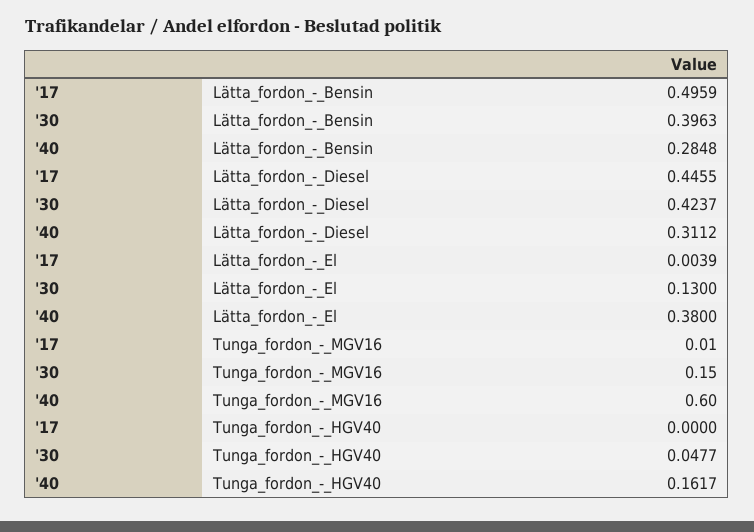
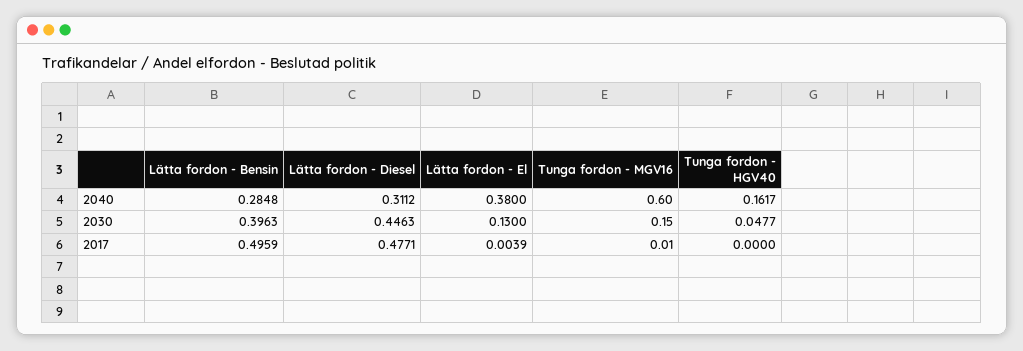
  {
    "'17": {
      "Lätta_fordon_-_Bensin": 0.4959,
-     "Lätta_fordon_-_Diesel": 0.4455,
+     "Lätta_fordon_-_Diesel": 0.4771,
      "Lätta_fordon_-_El": 0.0039,
      "Tunga_fordon_-_MGV16": 0.01,
      "Tunga_fordon_-_HGV40": 0
    },
    "'30": {
      "Lätta_fordon_-_Bensin": 0.3963,
-     "Lätta_fordon_-_Diesel": 0.4237,
+     "Lätta_fordon_-_Diesel": 0.4463,
      "Lätta_fordon_-_El": 0.13,
      "Tunga_fordon_-_MGV16": 0.15,
      "Tunga_fordon_-_HGV40": 0.0477
    },
    "'40": {
      "Lätta_fordon_-_Bensin": 0.2848,
      "Lätta_fordon_-_Diesel": 0.3112,
      "Lätta_fordon_-_El": 0.38,
      "Tunga_fordon_-_MGV16": 0.6,
      "Tunga_fordon_-_HGV40": 0.1617
    }
  }

